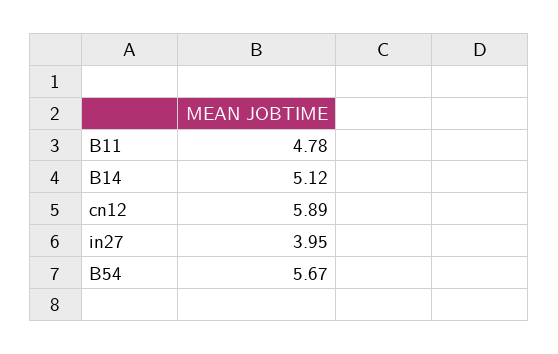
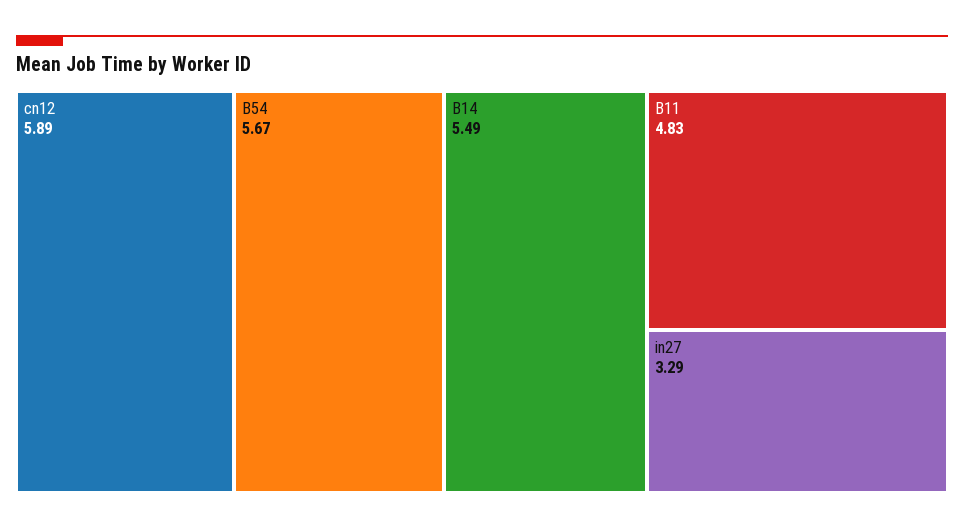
  {
-   "B11": 4.78,
+   "B11": 4.83,
-   "B14": 5.12,
+   "B14": 5.49,
    "cn12": 5.89,
-   "in27": 3.95,
+   "in27": 3.29,
    "B54": 5.67
  }

